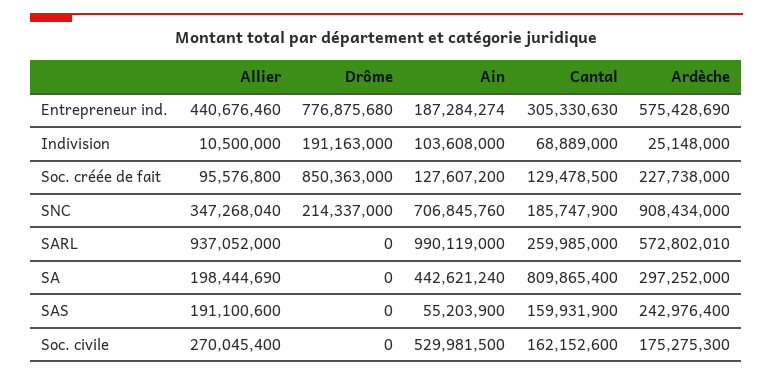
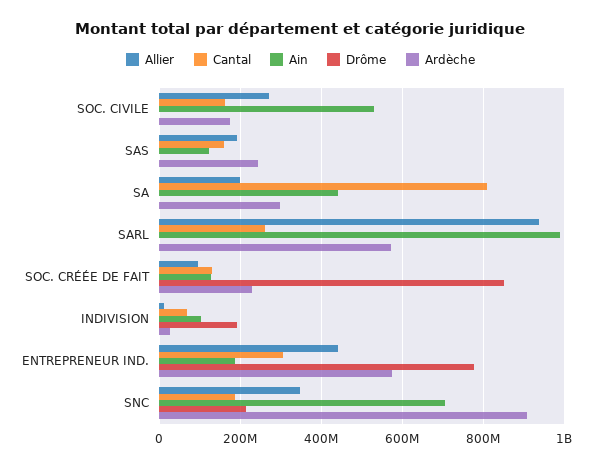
  {
    "Allier": {
      "Entrepreneur ind.": 440676460,
      "Indivision": 10500000,
      "Soc. créée de fait": 95576800,
      "SNC": 347268040,
      "SARL": 937052000,
      "SA": 198444690,
      "SAS": 191100600,
      "Soc. civile": 270045400
    },
    "Drôme": {
      "Entrepreneur ind.": 776875680,
      "Indivision": 191163000,
      "Soc. créée de fait": 850363000,
      "SNC": 214337000,
      "SARL": 0,
      "SA": 0,
      "SAS": 0,
      "Soc. civile": 0
    },
    "Ain": {
      "Entrepreneur ind.": 187284274,
      "Indivision": 103608000,
      "Soc. créée de fait": 127607200,
      "SNC": 706845760,
      "SARL": 990119000,
      "SA": 442621240,
-     "SAS": 55203900,
+     "SAS": 120000000,
      "Soc. civile": 529981500
    },
    "Cantal": {
      "Entrepreneur ind.": 305330630,
      "Indivision": 68889000,
      "Soc. créée de fait": 129478500,
      "SNC": 185747900,
      "SARL": 259985000,
      "SA": 809865400,
      "SAS": 159931900,
      "Soc. civile": 162152600
    },
    "Ardèche": {
      "Entrepreneur ind.": 575428690,
      "Indivision": 25148000,
      "Soc. créée de fait": 227738000,
      "SNC": 908434000,
      "SARL": 572802010,
      "SA": 297252000,
      "SAS": 242976400,
      "Soc. civile": 175275300
    }
  }

